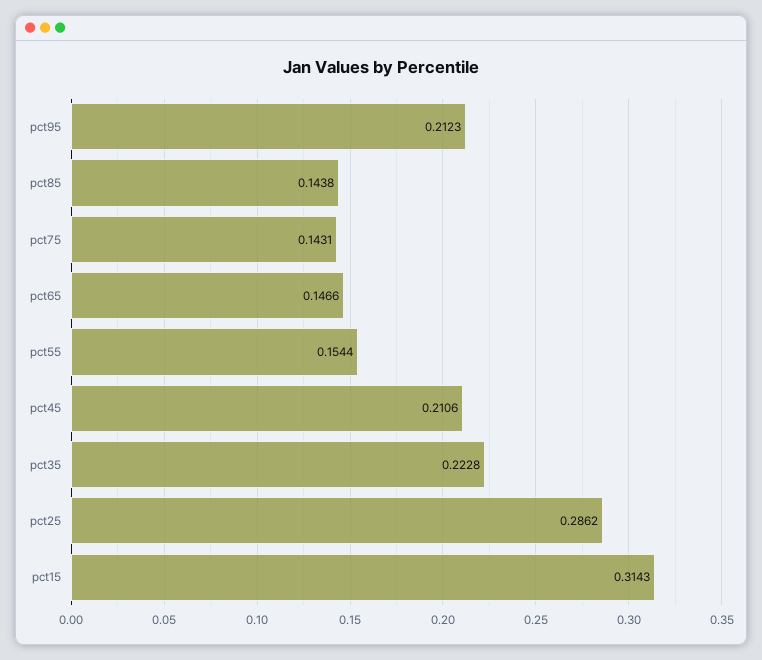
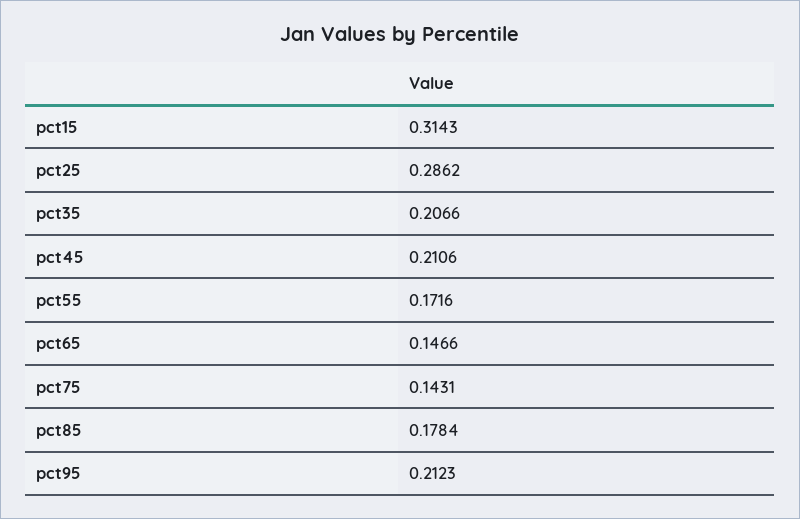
  {
    "pct95": 0.2123,
-   "pct85": 0.1438,
+   "pct85": 0.1784,
    "pct75": 0.1431,
    "pct65": 0.1466,
-   "pct55": 0.1544,
+   "pct55": 0.1716,
    "pct45": 0.2106,
-   "pct35": 0.2228,
+   "pct35": 0.2066,
    "pct25": 0.2862,
    "pct15": 0.3143
  }

